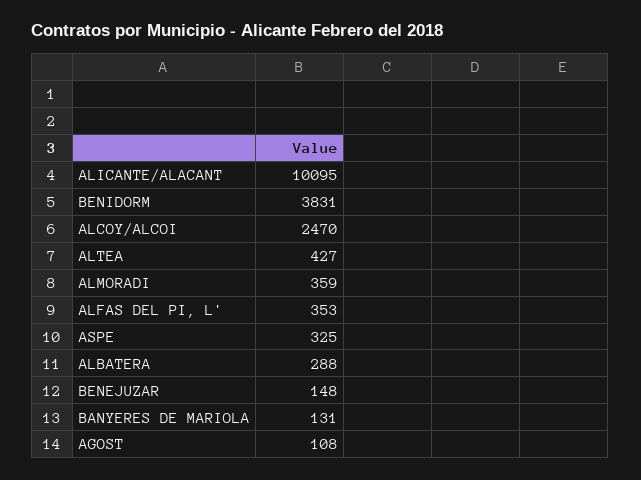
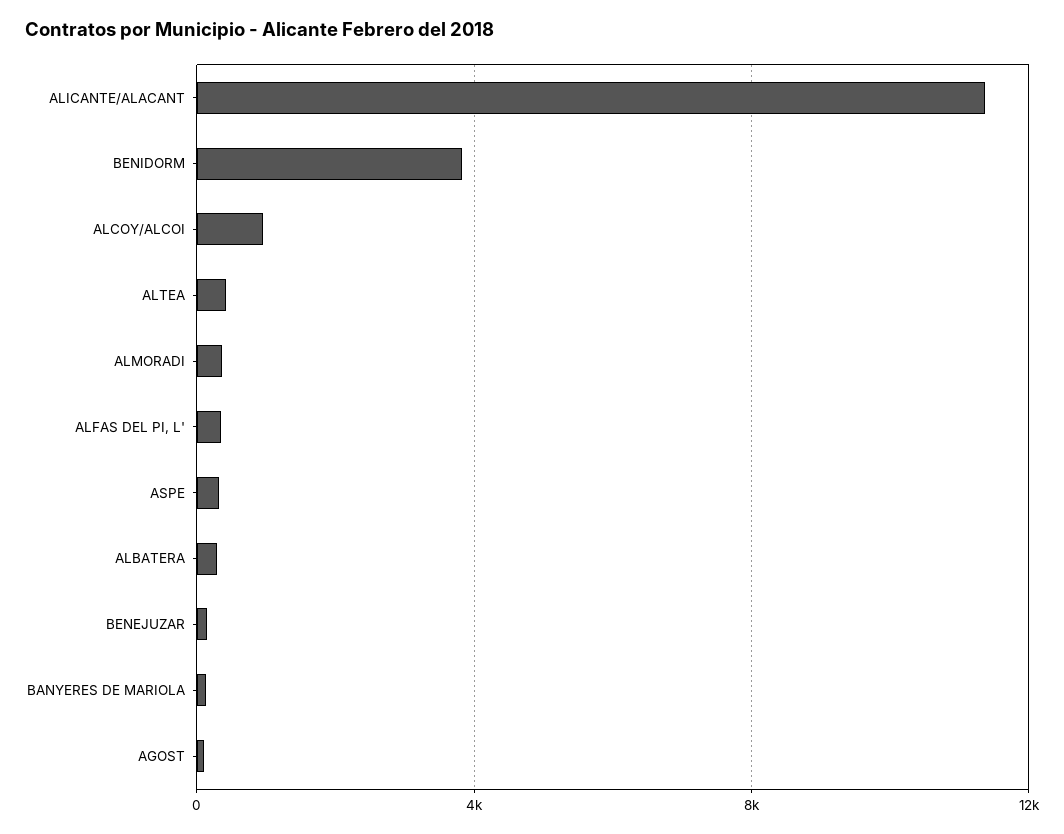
  {
-   "ALICANTE/ALACANT": 10095,
+   "ALICANTE/ALACANT": 11500,
    "BENIDORM": 3831,
-   "ALCOY/ALCOI": 2470,
+   "ALCOY/ALCOI": 1000,
    "ALTEA": 427,
    "ALMORADI": 359,
    "ALFAS DEL PI, L'": 353,
    "ASPE": 325,
    "ALBATERA": 288,
    "BENEJUZAR": 148,
    "BANYERES DE MARIOLA": 131,
    "AGOST": 108
  }

